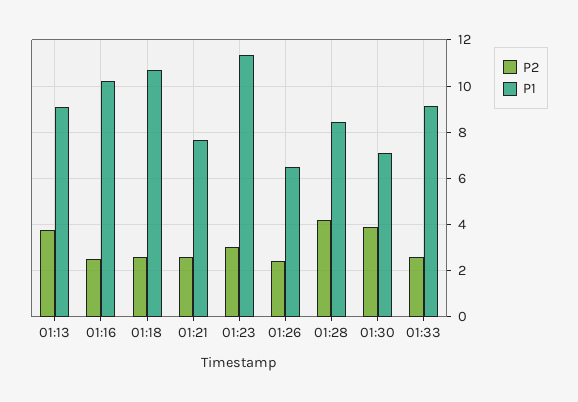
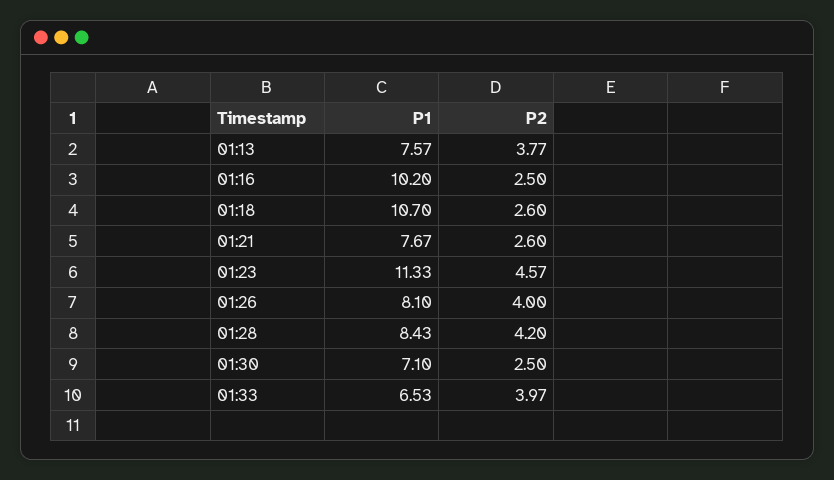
  {
    "P2": {
      "01:13": 3.77,
      "01:16": 2.5,
      "01:18": 2.6,
      "01:21": 2.6,
-     "01:23": 3,
+     "01:23": 4.57,
-     "01:26": 2.5,
+     "01:26": 4,
      "01:28": 4.2,
-     "01:30": 4,
+     "01:30": 2.5,
-     "01:33": 2.5
+     "01:33": 3.97
    },
    "P1": {
-     "01:13": 9,
+     "01:13": 7.57,
      "01:16": 10.2,
      "01:18": 10.7,
      "01:21": 7.67,
      "01:23": 11.33,
-     "01:26": 6.5,
+     "01:26": 8.1,
      "01:28": 8.43,
      "01:30": 7.1,
-     "01:33": 9
+     "01:33": 6.53
    }
  }

